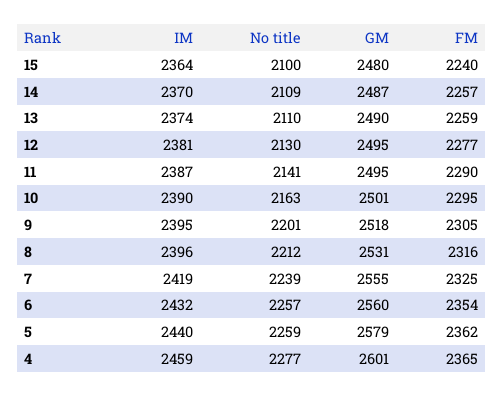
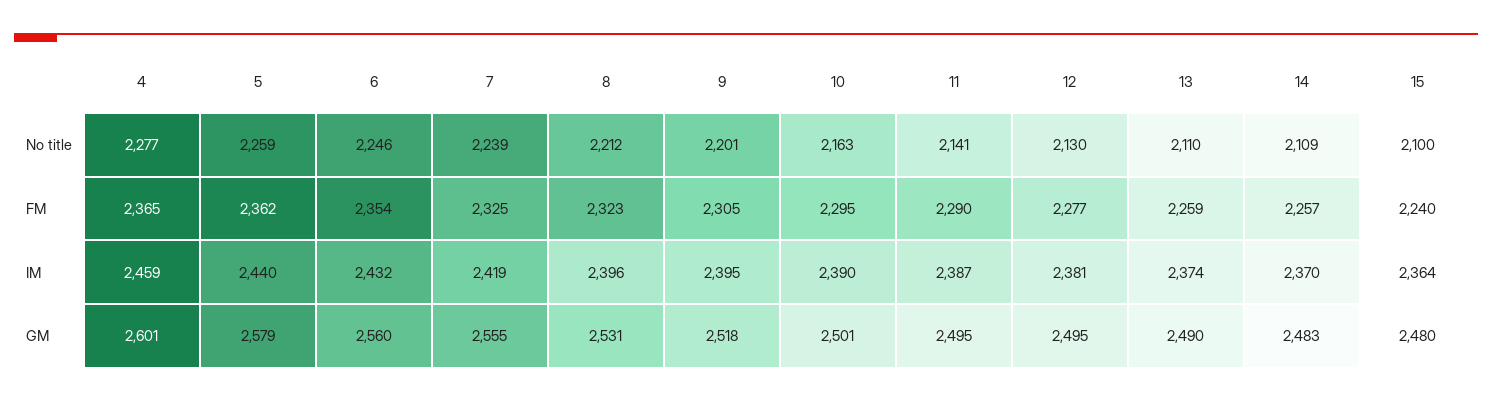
  {
    "IM": {
      "15": 2364,
      "14": 2370,
      "13": 2374,
      "12": 2381,
      "11": 2387,
      "10": 2390,
      "9": 2395,
      "8": 2396,
      "7": 2419,
      "6": 2432,
      "5": 2440,
      "4": 2459
    },
    "No title": {
      "15": 2100,
      "14": 2109,
      "13": 2110,
      "12": 2130,
      "11": 2141,
      "10": 2163,
      "9": 2201,
      "8": 2212,
      "7": 2239,
-     "6": 2257,
+     "6": 2246,
      "5": 2259,
      "4": 2277
    },
    "GM": {
      "15": 2480,
-     "14": 2487,
+     "14": 2483,
      "13": 2490,
      "12": 2495,
      "11": 2495,
      "10": 2501,
      "9": 2518,
      "8": 2531,
      "7": 2555,
      "6": 2560,
      "5": 2579,
      "4": 2601
    },
    "FM": {
      "15": 2240,
      "14": 2257,
      "13": 2259,
      "12": 2277,
      "11": 2290,
      "10": 2295,
      "9": 2305,
-     "8": 2316,
+     "8": 2323,
      "7": 2325,
      "6": 2354,
      "5": 2362,
      "4": 2365
    }
  }

